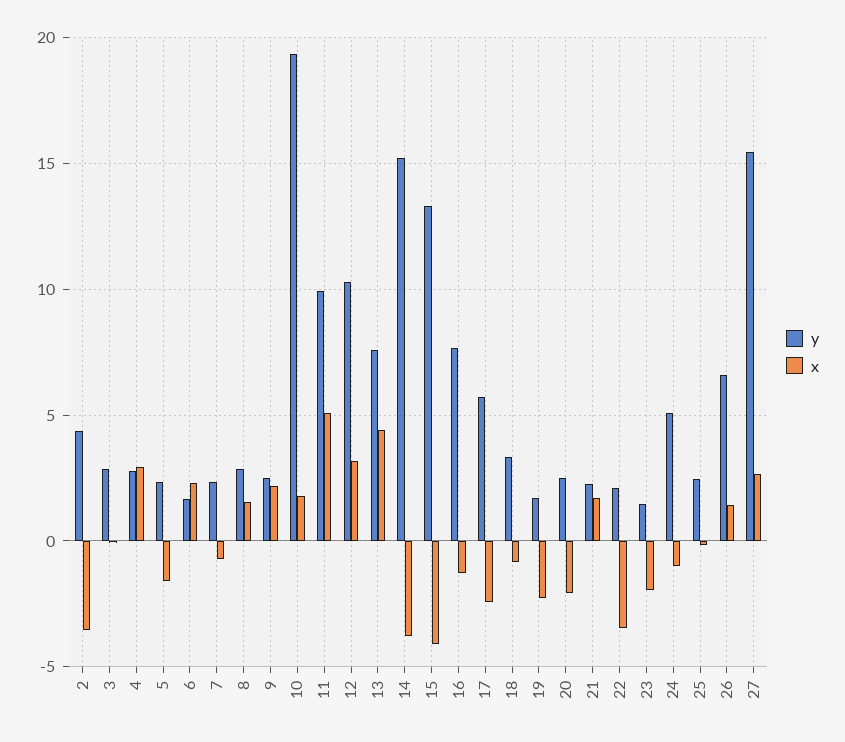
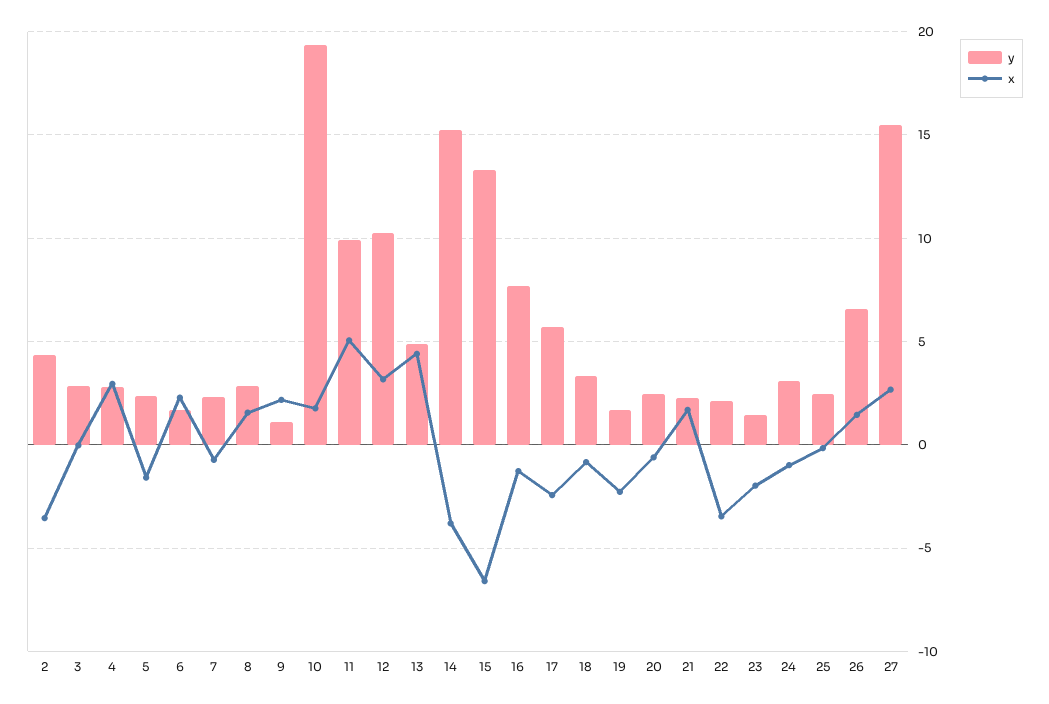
  {
    "y": {
      "2": 4.5,
      "3": 3,
      "4": 3,
      "5": 2.5,
      "6": 1.5,
      "7": 2.5,
      "8": 3,
-     "9": 2.5,
+     "9": 1,
      "10": 19.5,
      "11": 10,
      "12": 10.5,
-     "13": 7.5,
+     "13": 5,
      "14": 15,
      "15": 13.5,
      "16": 7.5,
      "17": 5.5,
      "18": 3.5,
      "19": 1.5,
      "20": 2.5,
      "21": 2.5,
      "22": 2,
      "23": 1.5,
-     "24": 5,
+     "24": 3,
      "25": 2.5,
      "26": 6.5,
      "27": 15.5
    },
    "x": {
      "2": -3.5,
      "3": 0,
      "4": 3,
      "5": -1.5,
      "6": 2.5,
      "7": -0.5,
      "8": 1.5,
      "9": 2,
      "10": 2,
      "11": 5,
      "12": 3,
      "13": 4.5,
      "14": -4,
-     "15": -4,
+     "15": -6.5,
      "16": -1.5,
      "17": -2.5,
      "18": -1,
      "19": -2.5,
-     "20": -2,
+     "20": -0.5,
      "21": 1.5,
      "22": -3.5,
      "23": -2,
      "24": -1,
      "25": 0,
      "26": 1.5,
      "27": 2.5
    }
  }

